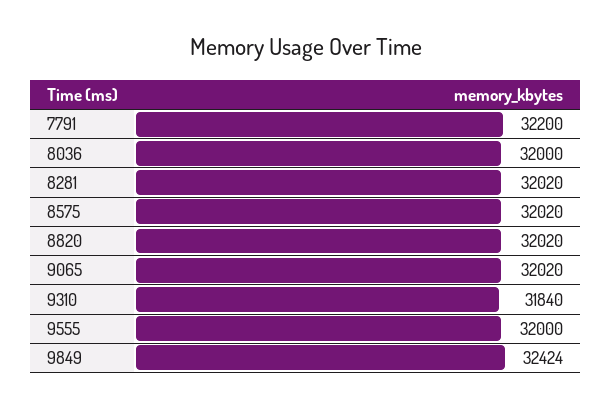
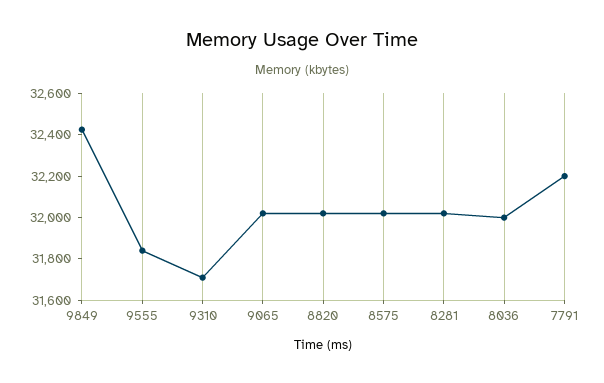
  {
    "7791": 32200,
    "8036": 32000,
    "8281": 32020,
    "8575": 32020,
    "8820": 32020,
    "9065": 32020,
-   "9310": 31840,
+   "9310": 31700,
-   "9555": 32000,
+   "9555": 31850,
    "9849": 32424
  }

